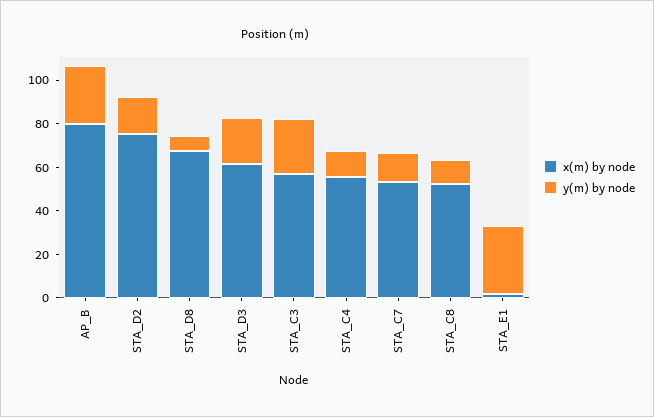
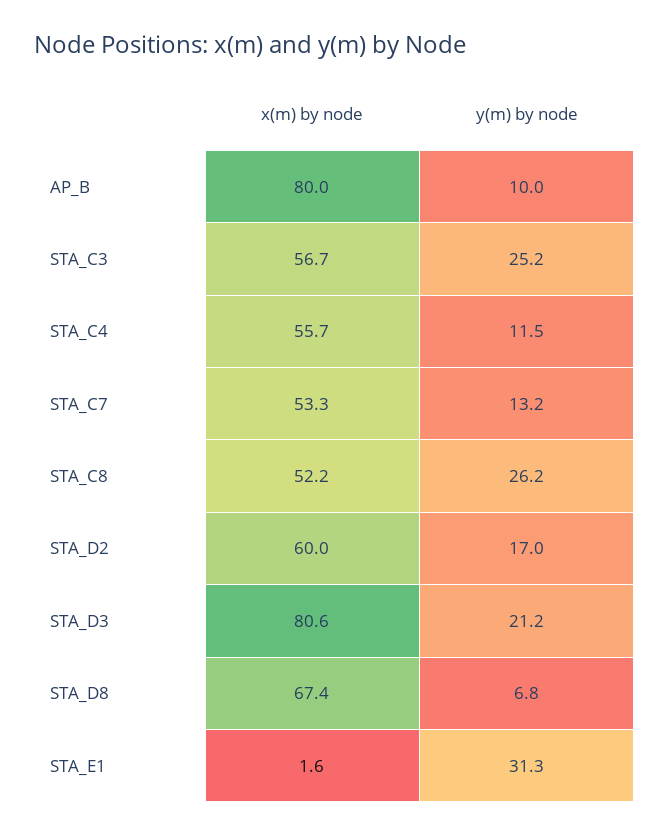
  {
    "x(m) by node": {
      "AP_B": 80,
-     "STA_D2": 75,
+     "STA_D2": 60,
      "STA_D8": 67.4,
-     "STA_D3": 60,
+     "STA_D3": 80.6,
      "STA_C3": 56.7,
      "STA_C4": 55.7,
      "STA_C7": 53.3,
      "STA_C8": 52.2,
      "STA_E1": 1.6
    },
    "y(m) by node": {
-     "AP_B": 25,
+     "AP_B": 10,
      "STA_D2": 17,
      "STA_D8": 6.8,
      "STA_D3": 21.2,
      "STA_C3": 25.2,
      "STA_C4": 11.5,
      "STA_C7": 13.2,
-     "STA_C8": 10,
+     "STA_C8": 26.2,
      "STA_E1": 31.3
    }
  }

